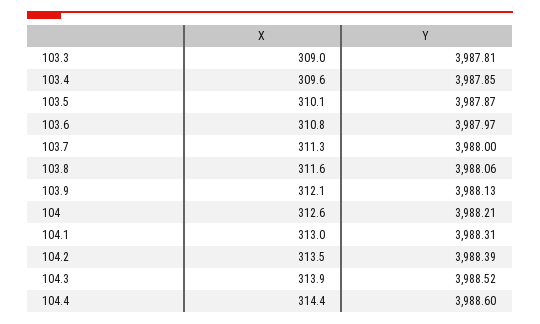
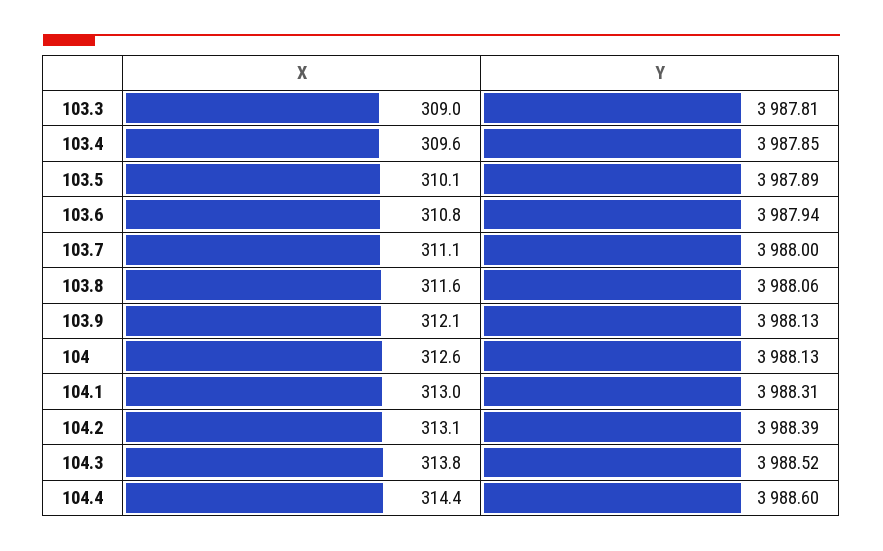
  {
    "X": {
      "103.3": 309,
      "103.4": 309.6,
      "103.5": 310.1,
      "103.6": 310.8,
-     "103.7": 311.3,
+     "103.7": 311.1,
      "103.8": 311.6,
      "103.9": 312.1,
      "104": 312.6,
      "104.1": 313,
-     "104.2": 313.5,
+     "104.2": 313.1,
-     "104.3": 313.9,
+     "104.3": 313.8,
      "104.4": 314.4
    },
    "Y": {
      "103.3": 3987.81,
      "103.4": 3987.85,
-     "103.5": 3987.87,
+     "103.5": 3987.89,
-     "103.6": 3987.97,
+     "103.6": 3987.94,
      "103.7": 3988,
      "103.8": 3988.06,
      "103.9": 3988.13,
-     "104": 3988.21,
+     "104": 3988.13,
      "104.1": 3988.31,
      "104.2": 3988.39,
      "104.3": 3988.52,
      "104.4": 3988.6
    }
  }

